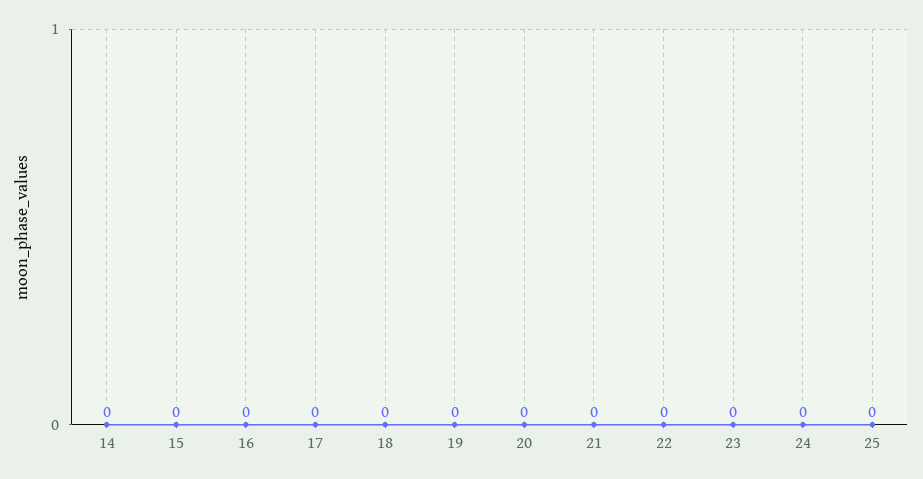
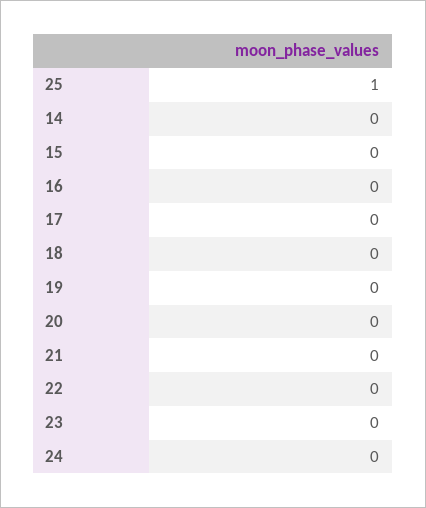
  {
    "14": 0,
    "15": 0,
    "16": 0,
    "17": 0,
    "18": 0,
    "19": 0,
    "20": 0,
    "21": 0,
    "22": 0,
    "23": 0,
    "24": 0,
-   "25": 0
+   "25": 1
  }

